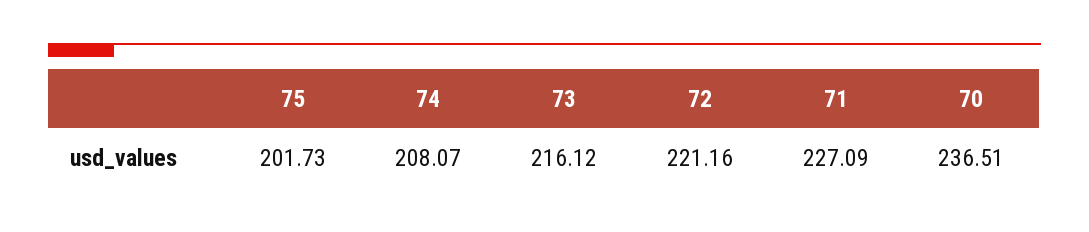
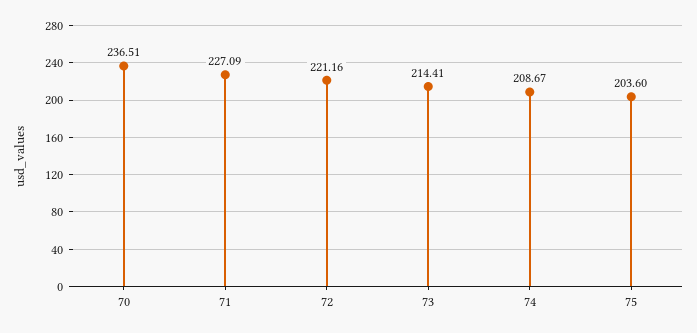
  {
-   "75": 201.73,
+   "75": 203.6,
-   "74": 208.07,
+   "74": 208.67,
-   "73": 216.12,
+   "73": 214.41,
    "72": 221.16,
    "71": 227.09,
    "70": 236.51
  }

